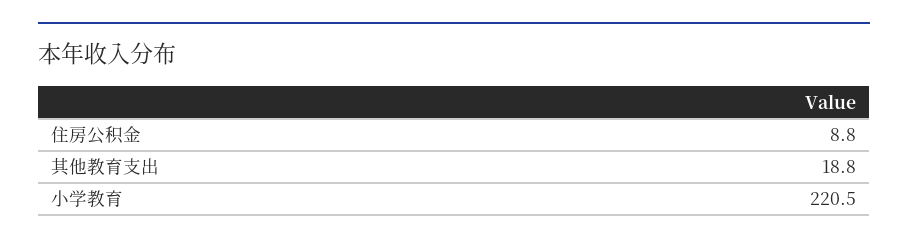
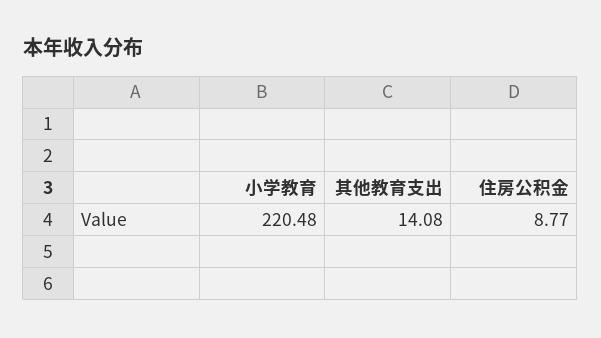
  {
    "住房公积金": 8.77,
-   "其他教育支出": 18.8,
+   "其他教育支出": 14.08,
    "小学教育": 220.48
  }

